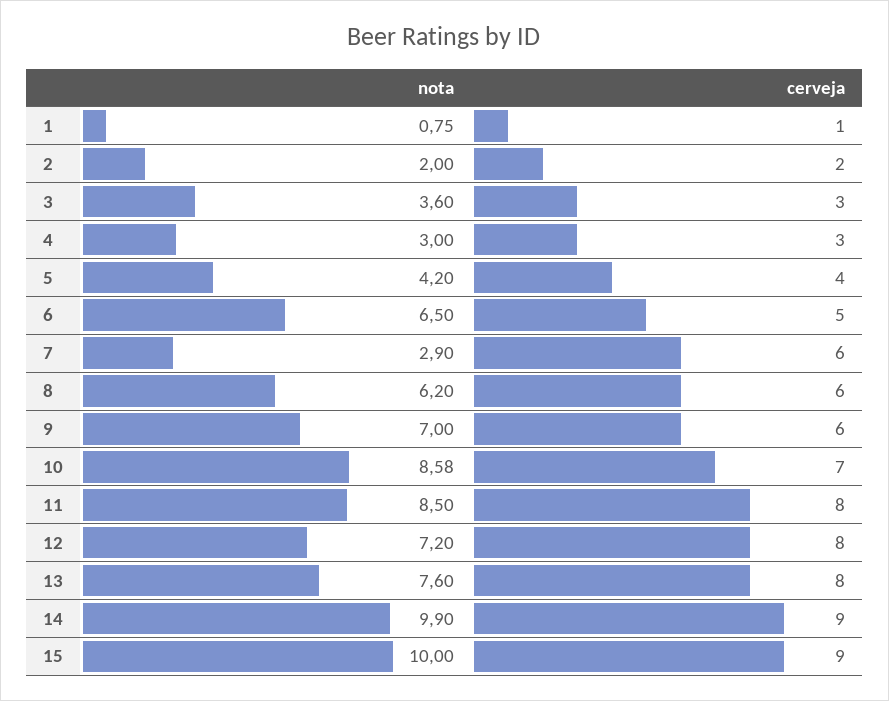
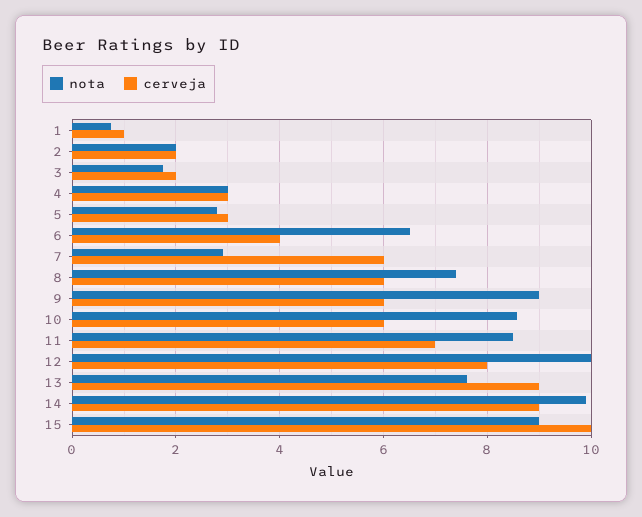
  {
    "nota": {
      "1": 0.75,
      "2": 2,
-     "3": 3.6,
+     "3": 1.8,
      "4": 3,
-     "5": 4.2,
+     "5": 2.8,
      "6": 6.5,
      "7": 2.9,
-     "8": 6.2,
+     "8": 7.4,
-     "9": 7,
+     "9": 9,
      "10": 8.58,
      "11": 8.5,
-     "12": 7.2,
+     "12": 10,
      "13": 7.6,
      "14": 9.9,
-     "15": 10
+     "15": 9
    },
    "cerveja": {
      "1": 1,
      "2": 2,
-     "3": 3,
+     "3": 2,
      "4": 3,
-     "5": 4,
+     "5": 3,
-     "6": 5,
+     "6": 4,
      "7": 6,
      "8": 6,
      "9": 6,
-     "10": 7,
+     "10": 6,
-     "11": 8,
+     "11": 7,
      "12": 8,
-     "13": 8,
+     "13": 9,
      "14": 9,
-     "15": 9
+     "15": 10
    }
  }

